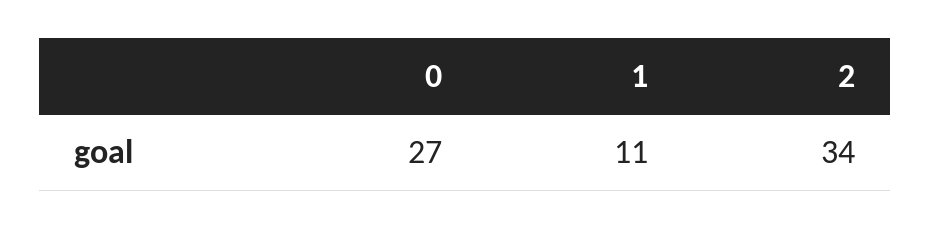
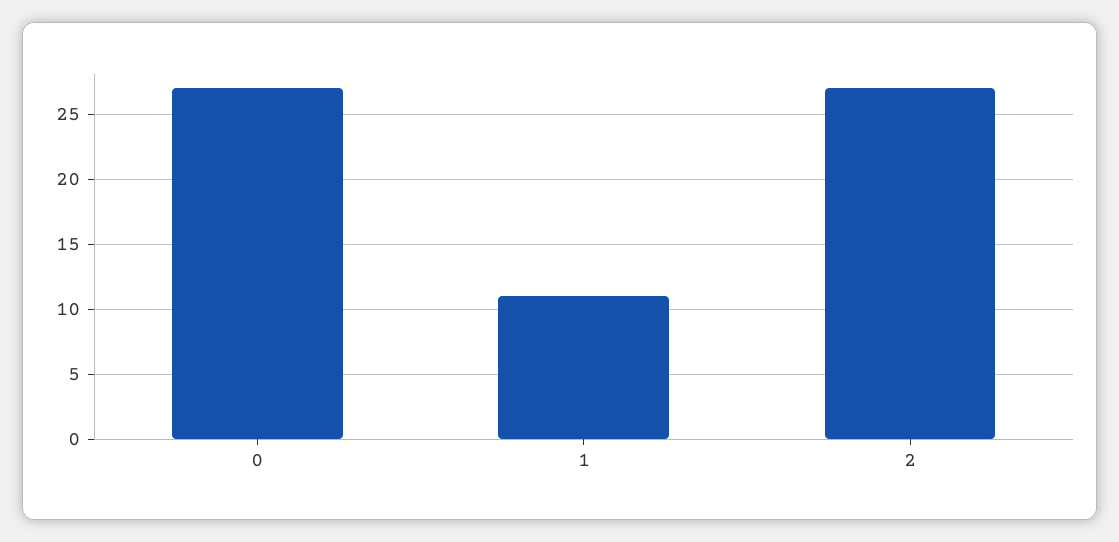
  {
    "0": 27,
    "1": 11,
-   "2": 34
+   "2": 27
  }

